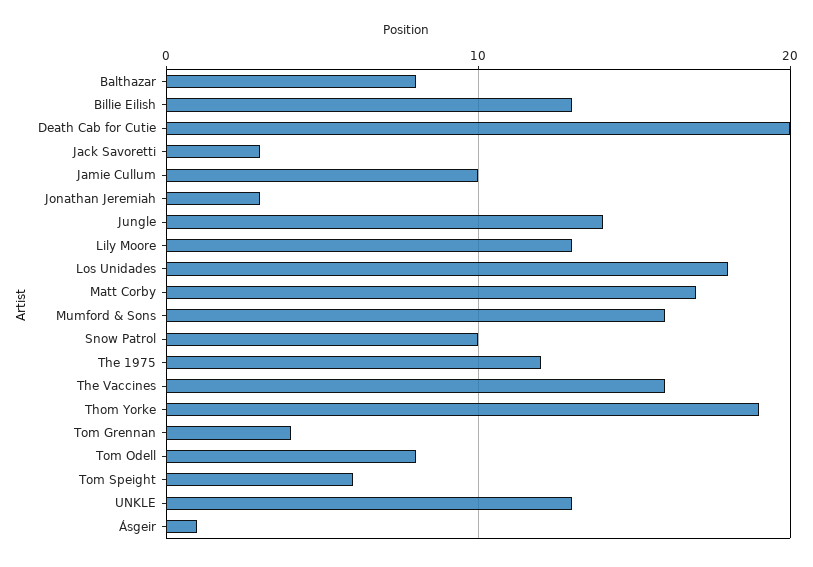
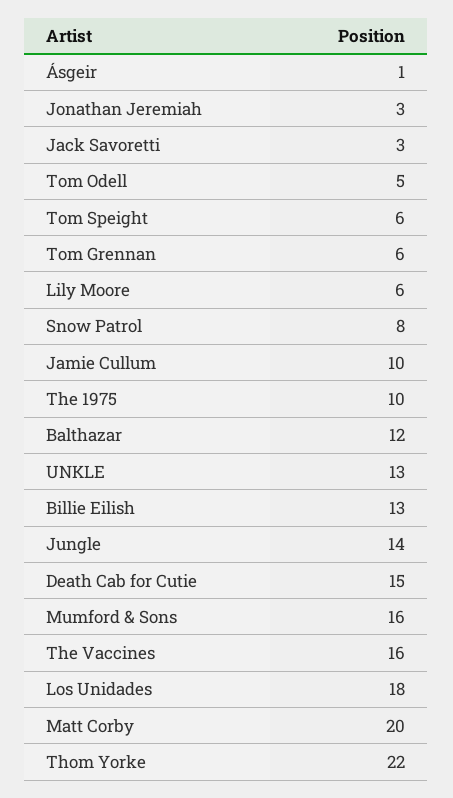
  {
-   "Balthazar": 8,
+   "Balthazar": 12,
    "Billie Eilish": 13,
-   "Death Cab for Cutie": 20,
+   "Death Cab for Cutie": 15,
    "Jack Savoretti": 3,
    "Jamie Cullum": 10,
    "Jonathan Jeremiah": 3,
    "Jungle": 14,
-   "Lily Moore": 13,
+   "Lily Moore": 6,
    "Los Unidades": 18,
-   "Matt Corby": 17,
+   "Matt Corby": 20,
    "Mumford & Sons": 16,
-   "Snow Patrol": 10,
+   "Snow Patrol": 8,
-   "The 1975": 12,
+   "The 1975": 10,
    "The Vaccines": 16,
-   "Thom Yorke": 19,
+   "Thom Yorke": 22,
-   "Tom Grennan": 4,
+   "Tom Grennan": 6,
-   "Tom Odell": 8,
+   "Tom Odell": 5,
    "Tom Speight": 6,
    "UNKLE": 13,
    "Ásgeir": 1
  }

